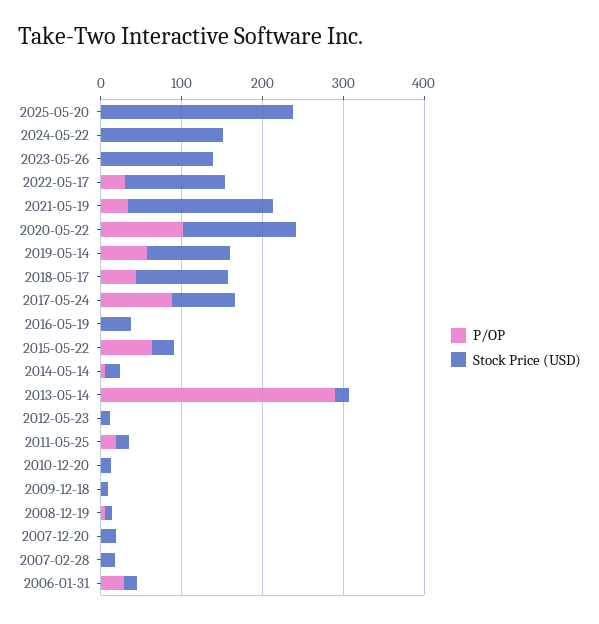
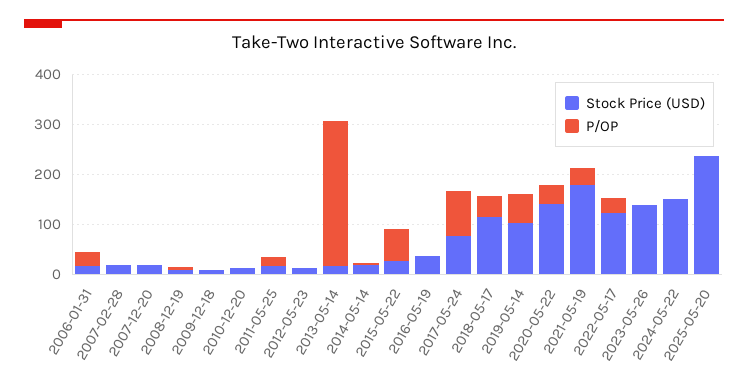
  {
    "P/OP": {
      "2025-05-20": 0,
      "2024-05-22": 0,
      "2023-05-26": 0,
      "2022-05-17": 40,
      "2021-05-19": 40,
-     "2020-05-22": 100,
+     "2020-05-22": 40,
      "2019-05-14": 60,
      "2018-05-17": 40,
      "2017-05-24": 80,
      "2016-05-19": 0,
      "2015-05-22": 60,
      "2014-05-14": 0,
      "2013-05-14": 300,
      "2012-05-23": 0,
      "2011-05-25": 20,
      "2010-12-20": 0,
      "2009-12-18": 0,
      "2008-12-19": 0,
      "2007-12-20": 0,
      "2007-02-28": 0,
      "2006-01-31": 20
    },
    "Stock Price (USD)": {
      "2025-05-20": 240,
      "2024-05-22": 160,
      "2023-05-26": 140,
      "2022-05-17": 120,
      "2021-05-19": 180,
      "2020-05-22": 140,
      "2019-05-14": 100,
      "2018-05-17": 120,
      "2017-05-24": 80,
      "2016-05-19": 40,
      "2015-05-22": 20,
      "2014-05-14": 20,
      "2013-05-14": 20,
      "2012-05-23": 20,
      "2011-05-25": 20,
      "2010-12-20": 20,
      "2009-12-18": 0,
      "2008-12-19": 0,
      "2007-12-20": 20,
      "2007-02-28": 20,
      "2006-01-31": 20
    }
  }

